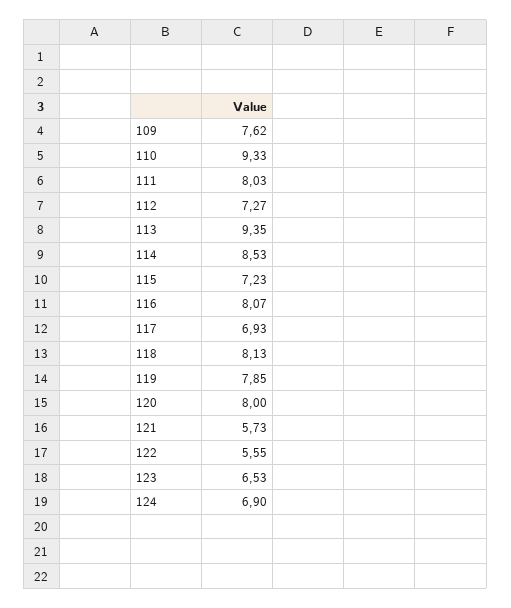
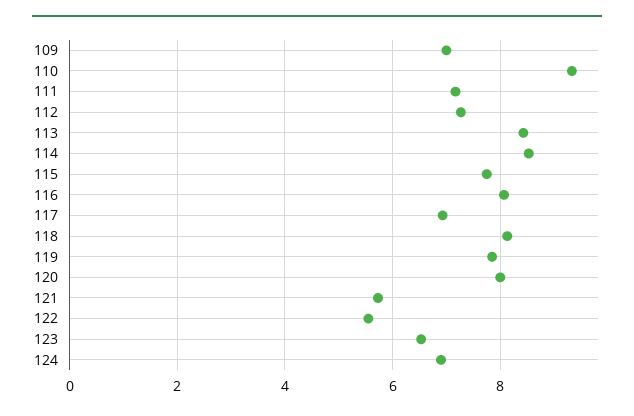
  {
-   "109": 7.62,
+   "109": 7,
    "110": 9.33,
-   "111": 8.03,
+   "111": 7.2,
    "112": 7.27,
-   "113": 9.35,
+   "113": 8.4,
    "114": 8.53,
-   "115": 7.23,
+   "115": 7.8,
    "116": 8.07,
    "117": 6.93,
    "118": 8.13,
    "119": 7.85,
    "120": 8,
    "121": 5.73,
    "122": 5.55,
    "123": 6.53,
    "124": 6.9
  }

